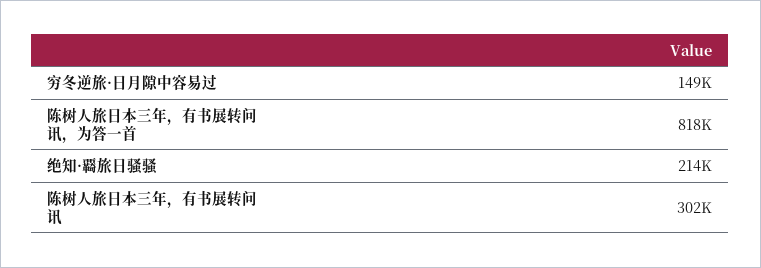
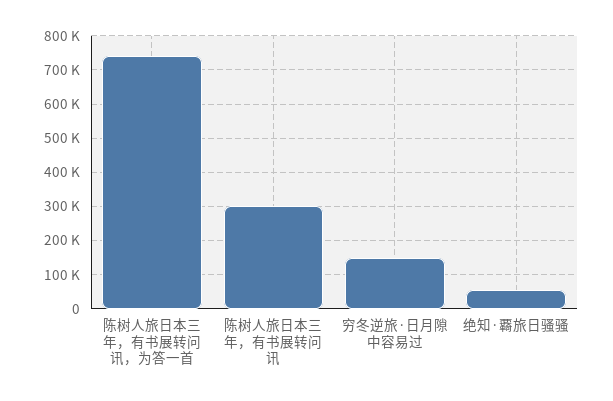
  {
    "穷冬逆旅·日月隙中容易过": 149000,
-   "陈树人旅日本三年，有书展转问讯，为答一首": 818000,
+   "陈树人旅日本三年，有书展转问讯，为答一首": 740000,
-   "绝知·覉旅日骚骚": 214000,
+   "绝知·覉旅日骚骚": 60000,
    "陈树人旅日本三年，有书展转问讯": 302000
  }

